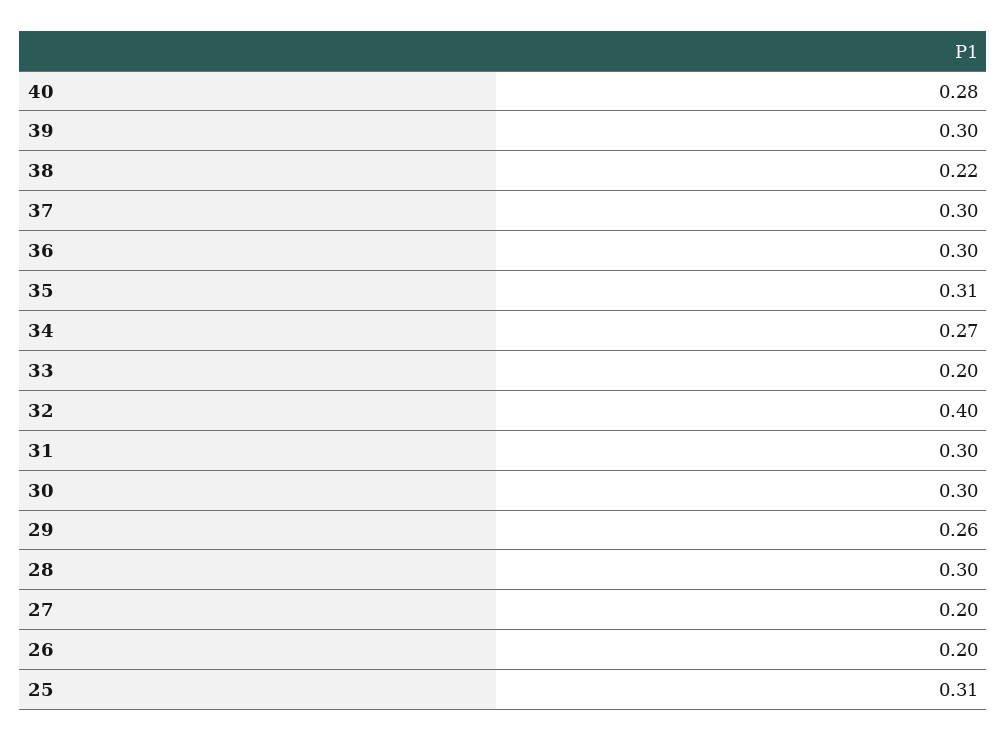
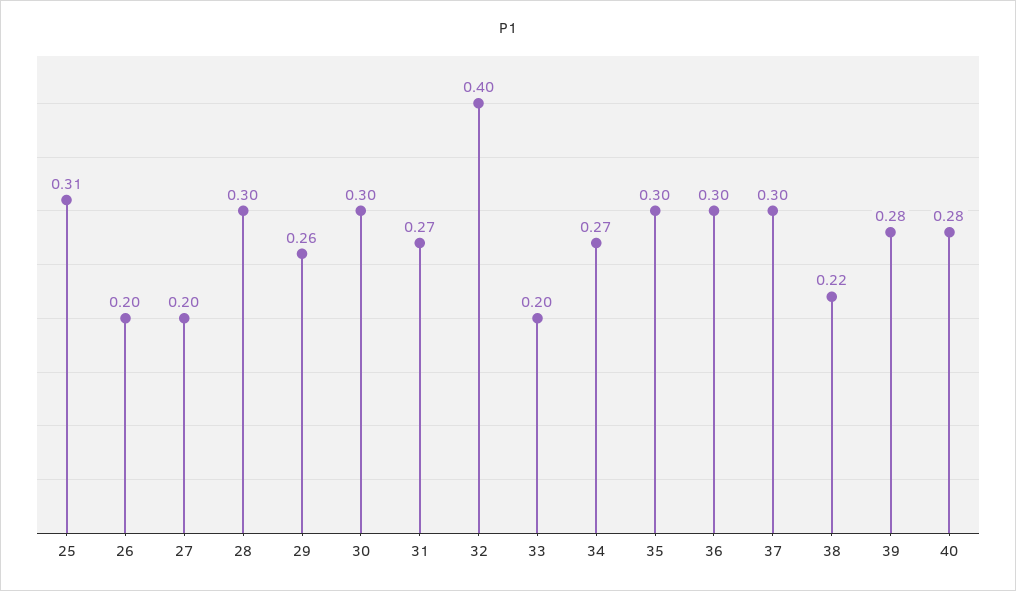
  {
    "40": 0.28,
-   "39": 0.3,
+   "39": 0.28,
    "38": 0.22,
    "37": 0.3,
    "36": 0.3,
-   "35": 0.31,
+   "35": 0.3,
    "34": 0.27,
    "33": 0.2,
    "32": 0.4,
-   "31": 0.3,
+   "31": 0.27,
    "30": 0.3,
    "29": 0.26,
    "28": 0.3,
    "27": 0.2,
    "26": 0.2,
    "25": 0.31
  }

